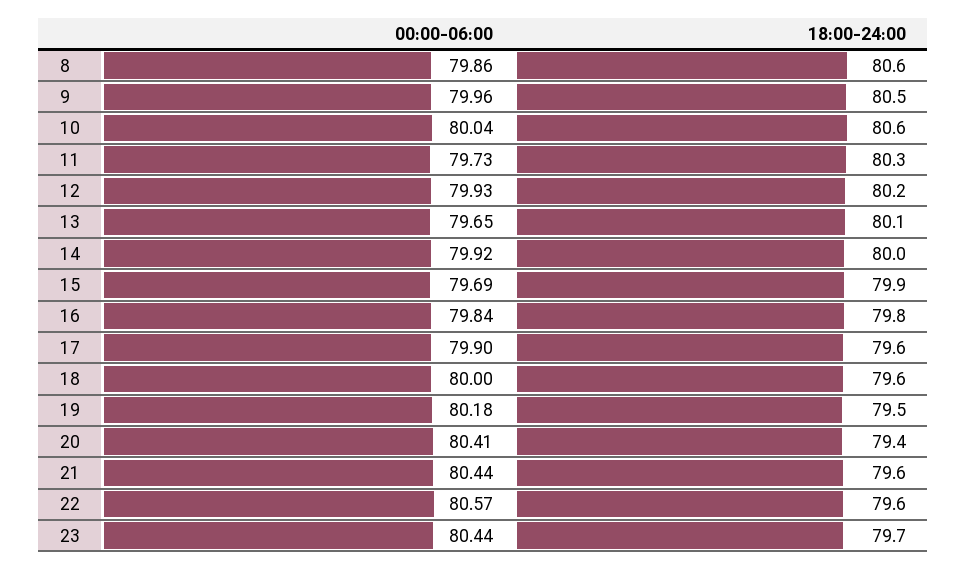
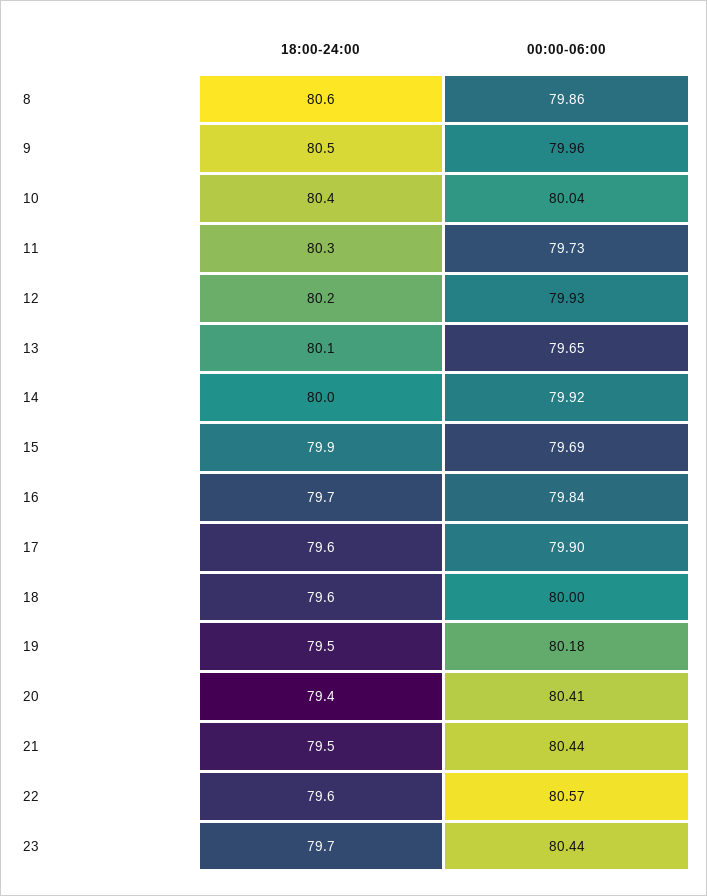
  {
    "00:00-06:00": {
      "8": 79.86,
      "9": 79.96,
      "10": 80.04,
      "11": 79.73,
      "12": 79.93,
      "13": 79.65,
      "14": 79.92,
      "15": 79.69,
      "16": 79.84,
      "17": 79.9,
      "18": 80,
      "19": 80.18,
      "20": 80.41,
      "21": 80.44,
      "22": 80.57,
      "23": 80.44
    },
    "18:00-24:00": {
      "8": 80.6,
      "9": 80.5,
-     "10": 80.6,
+     "10": 80.4,
      "11": 80.3,
      "12": 80.2,
      "13": 80.1,
      "14": 80,
      "15": 79.9,
-     "16": 79.8,
+     "16": 79.7,
      "17": 79.6,
      "18": 79.6,
      "19": 79.5,
      "20": 79.4,
-     "21": 79.6,
+     "21": 79.5,
      "22": 79.6,
      "23": 79.7
    }
  }

